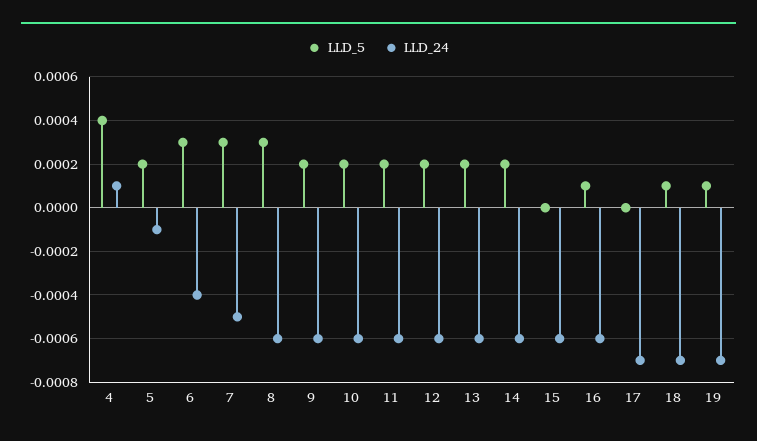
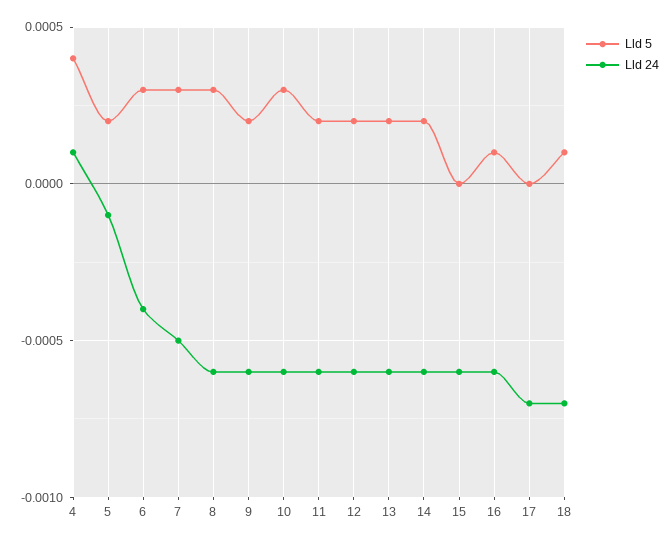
  {
    "LLD_5": {
      "4": 0.0004,
      "5": 0.0002,
      "6": 0.0003,
      "7": 0.0003,
      "8": 0.0003,
      "9": 0.0002,
-     "10": 0.0002,
+     "10": 0.0003,
      "11": 0.0002,
      "12": 0.0002,
      "13": 0.0002,
      "14": 0.0002,
      "15": 0,
      "16": 0.0001,
      "17": 0,
-     "18": 0.0001,
+     "18": 0.0001
-     "19": 0.0001
    },
    "LLD_24": {
      "4": 0.0001,
      "5": -0.0001,
      "6": -0.0004,
      "7": -0.0005,
      "8": -0.0006,
      "9": -0.0006,
      "10": -0.0006,
      "11": -0.0006,
      "12": -0.0006,
      "13": -0.0006,
      "14": -0.0006,
      "15": -0.0006,
      "16": -0.0006,
      "17": -0.0007,
-     "18": -0.0007,
+     "18": -0.0007
-     "19": -0.0007
    }
  }

